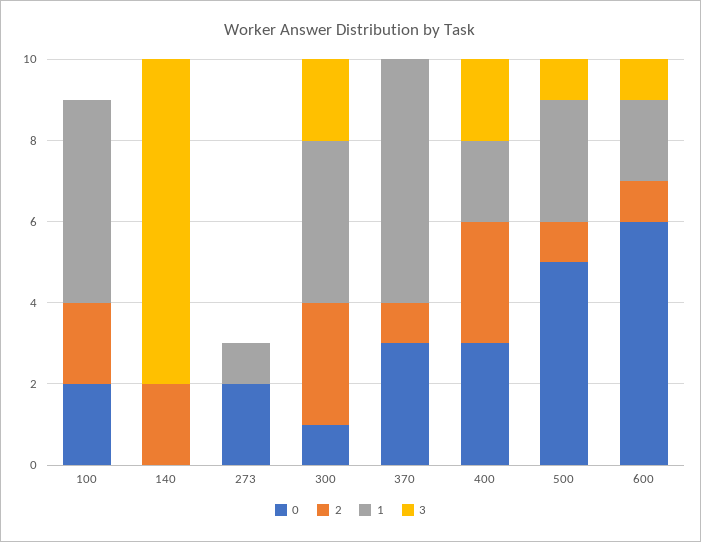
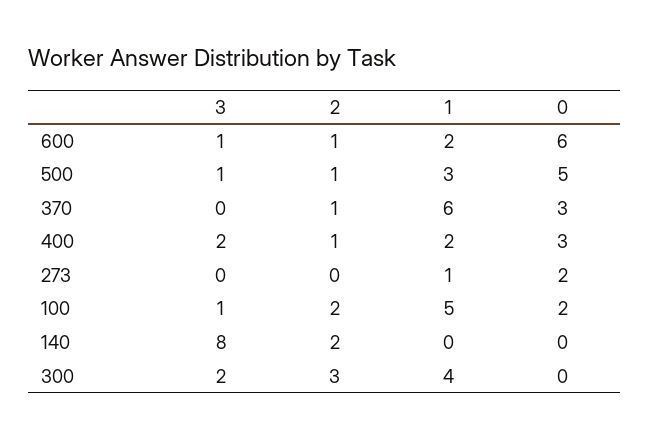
  {
    "0": {
      "100": 2,
      "140": 0,
      "273": 2,
-     "300": 1,
+     "300": 0,
      "370": 3,
      "400": 3,
      "500": 5,
      "600": 6
    },
    "2": {
      "100": 2,
      "140": 2,
      "273": 0,
      "300": 3,
      "370": 1,
-     "400": 3,
+     "400": 1,
      "500": 1,
      "600": 1
    },
    "1": {
      "100": 5,
      "140": 0,
      "273": 1,
      "300": 4,
      "370": 6,
      "400": 2,
      "500": 3,
      "600": 2
    },
    "3": {
-     "100": 0,
+     "100": 1,
      "140": 8,
      "273": 0,
      "300": 2,
      "370": 0,
      "400": 2,
      "500": 1,
      "600": 1
    }
  }

